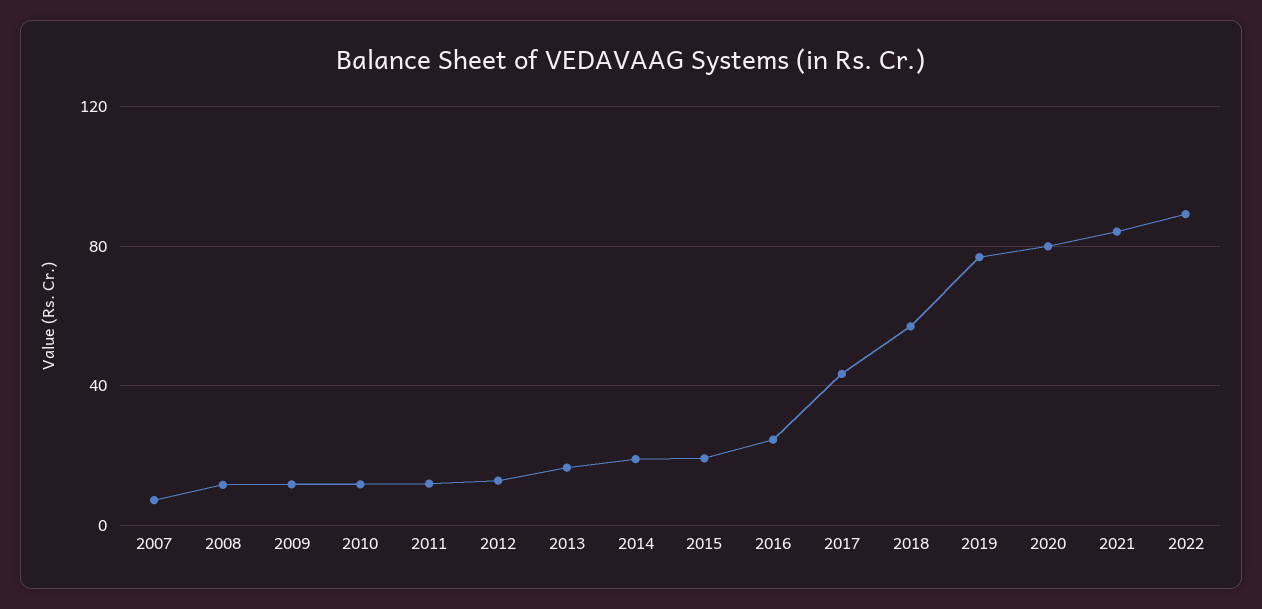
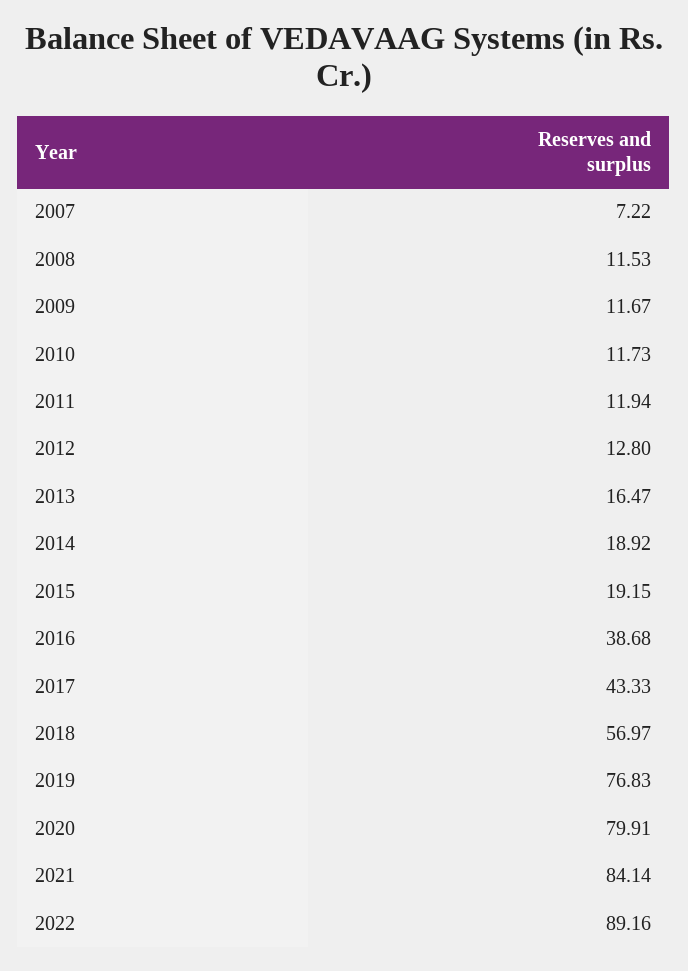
  {
    "2007": 7.22,
    "2008": 11.53,
    "2009": 11.67,
    "2010": 11.73,
    "2011": 11.94,
    "2012": 12.8,
    "2013": 16.47,
    "2014": 18.92,
    "2015": 19.15,
-   "2016": 25,
+   "2016": 38.68,
    "2017": 43.33,
    "2018": 56.97,
    "2019": 76.83,
    "2020": 79.91,
    "2021": 84.14,
    "2022": 89.16
  }

